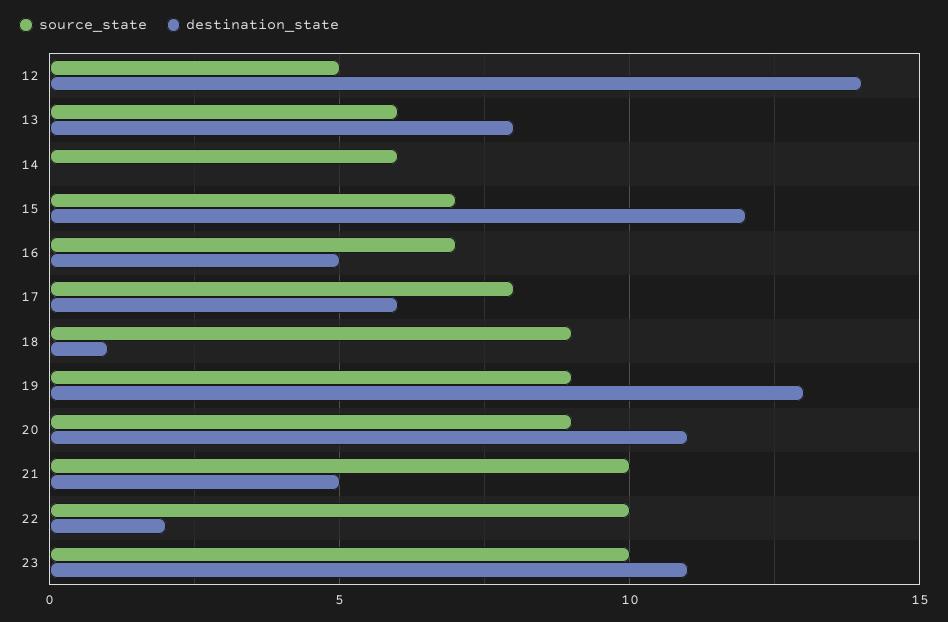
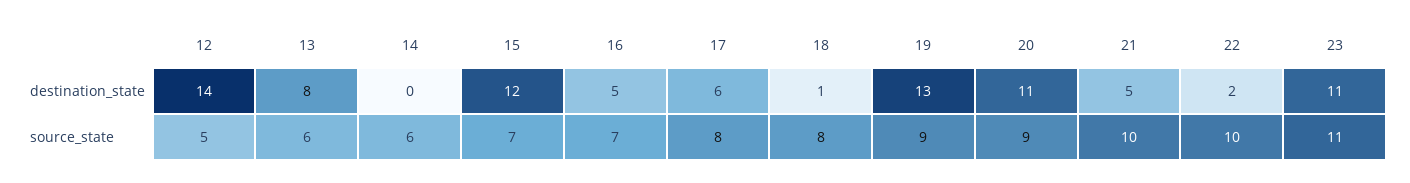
  {
    "source_state": {
      "12": 5,
      "13": 6,
      "14": 6,
      "15": 7,
      "16": 7,
      "17": 8,
-     "18": 9,
+     "18": 8,
      "19": 9,
      "20": 9,
      "21": 10,
      "22": 10,
-     "23": 10
+     "23": 11
    },
    "destination_state": {
      "12": 14,
      "13": 8,
      "14": 0,
      "15": 12,
      "16": 5,
      "17": 6,
      "18": 1,
      "19": 13,
      "20": 11,
      "21": 5,
      "22": 2,
      "23": 11
    }
  }

